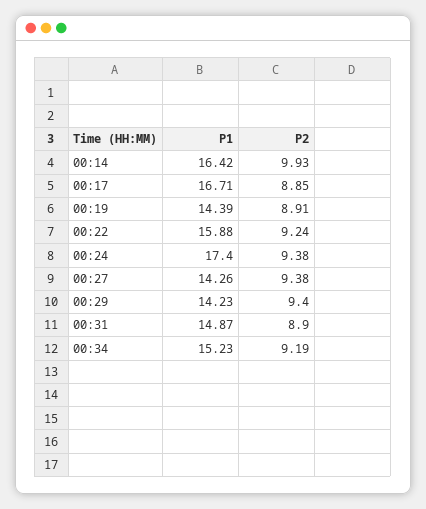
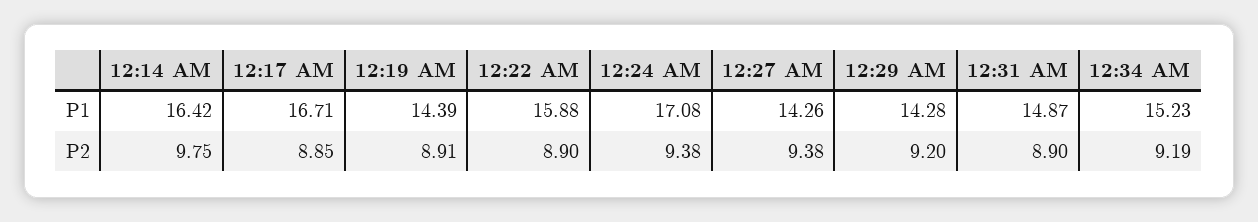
  {
    "P1": {
      "00:14": 16.42,
      "00:17": 16.71,
      "00:19": 14.39,
      "00:22": 15.88,
-     "00:24": 17.4,
+     "00:24": 17.08,
      "00:27": 14.26,
-     "00:29": 14.23,
+     "00:29": 14.28,
      "00:31": 14.87,
      "00:34": 15.23
    },
    "P2": {
-     "00:14": 9.93,
+     "00:14": 9.75,
      "00:17": 8.85,
      "00:19": 8.91,
-     "00:22": 9.24,
+     "00:22": 8.9,
      "00:24": 9.38,
      "00:27": 9.38,
-     "00:29": 9.4,
+     "00:29": 9.2,
      "00:31": 8.9,
      "00:34": 9.19
    }
  }

